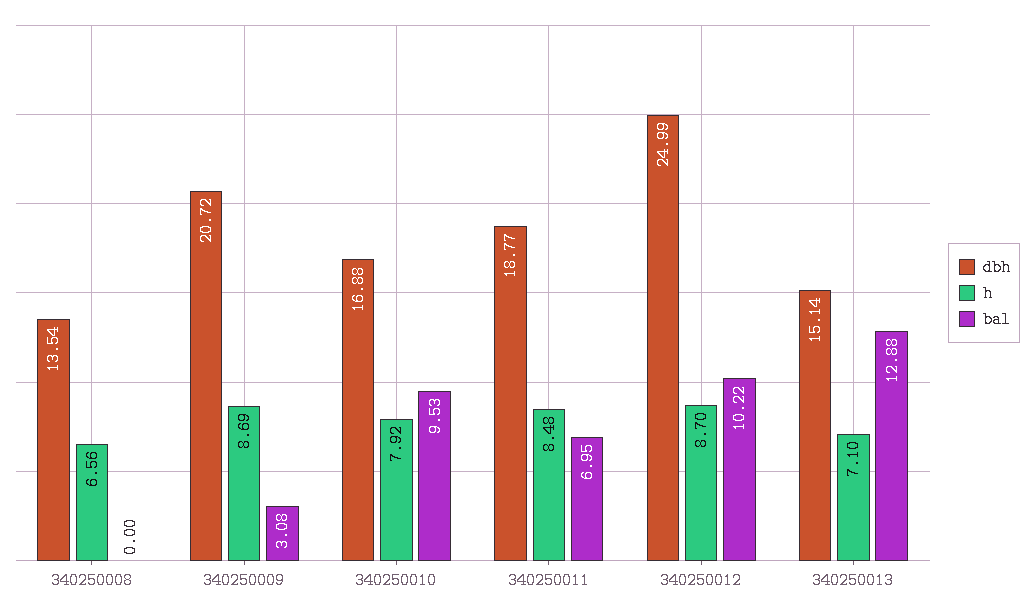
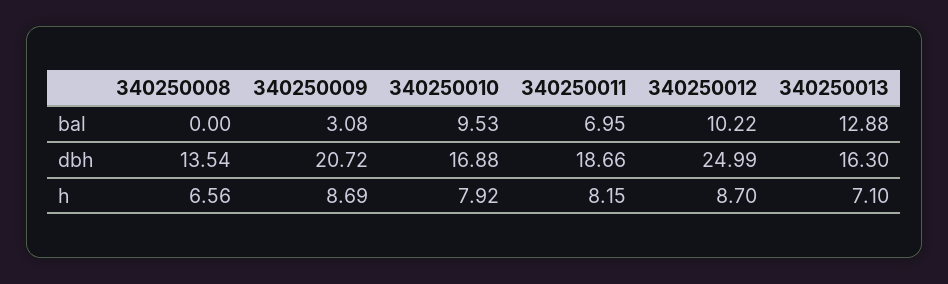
  {
    "dbh": {
      "340250008": 13.54,
      "340250009": 20.72,
      "340250010": 16.88,
-     "340250011": 18.77,
+     "340250011": 18.66,
      "340250012": 24.99,
-     "340250013": 15.14
+     "340250013": 16.3
    },
    "h": {
      "340250008": 6.56,
      "340250009": 8.69,
      "340250010": 7.92,
-     "340250011": 8.48,
+     "340250011": 8.15,
      "340250012": 8.7,
      "340250013": 7.1
    },
    "bal": {
      "340250008": 0,
      "340250009": 3.08,
      "340250010": 9.53,
      "340250011": 6.95,
      "340250012": 10.22,
      "340250013": 12.88
    }
  }

